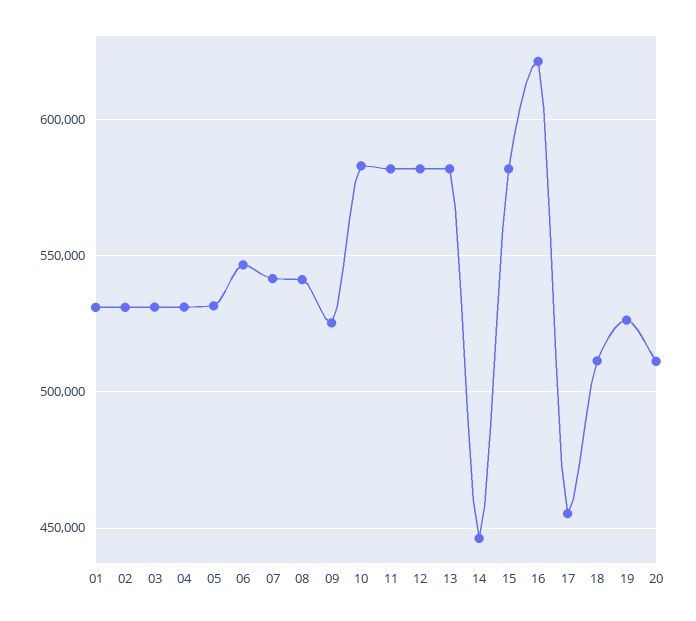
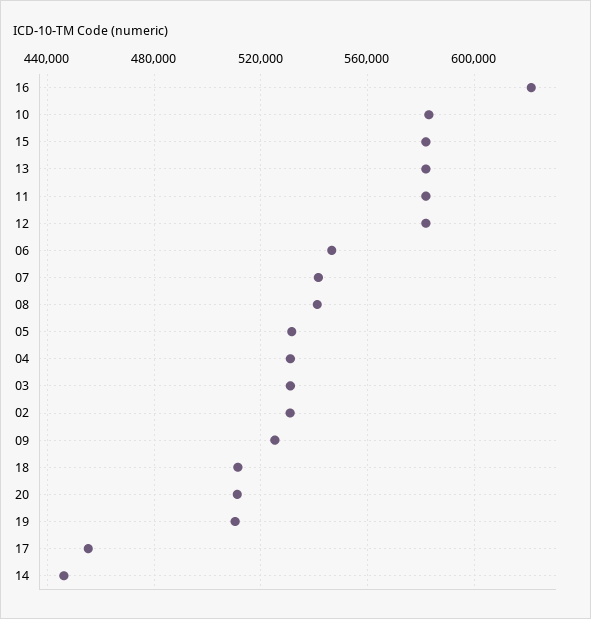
  {
-   "01": 530000,
    "02": 530000,
    "03": 530000,
    "04": 530000,
    "05": 530000,
    "06": 545000,
    "07": 540000,
    "08": 540000,
    "09": 525000,
    "10": 585000,
    "11": 580000,
    "12": 580000,
    "13": 580000,
    "14": 445000,
    "15": 580000,
    "16": 620000,
    "17": 455000,
    "18": 510000,
-   "19": 525000,
+   "19": 510000,
    "20": 510000
  }

